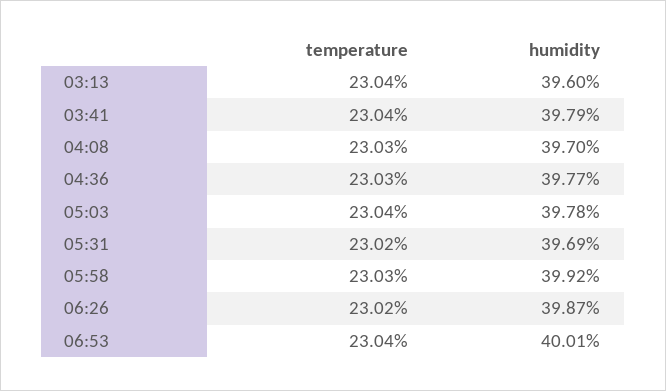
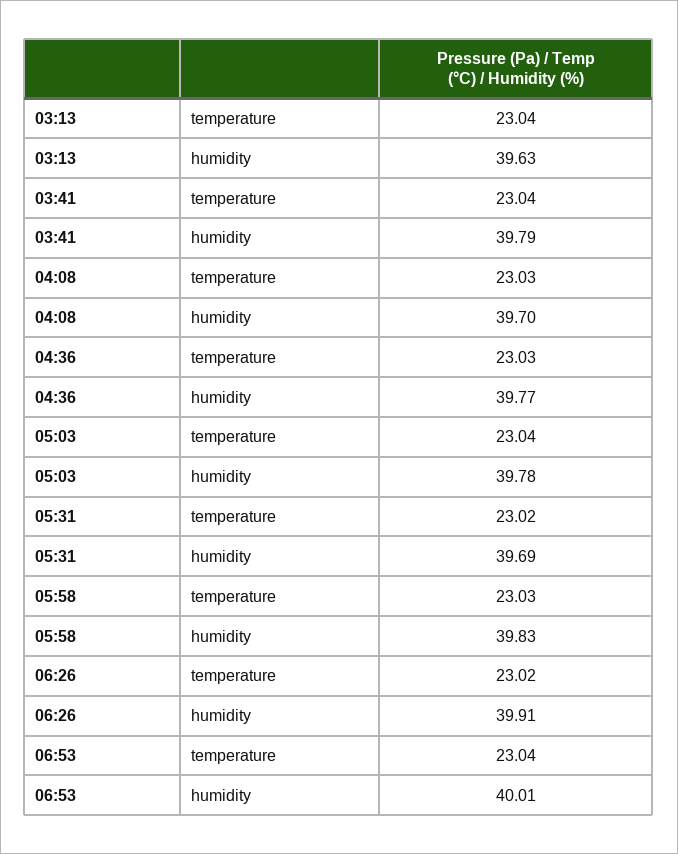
  {
    "temperature": {
      "03:13": 23.04,
      "03:41": 23.04,
      "04:08": 23.03,
      "04:36": 23.03,
      "05:03": 23.04,
      "05:31": 23.02,
      "05:58": 23.03,
      "06:26": 23.02,
      "06:53": 23.04
    },
    "humidity": {
-     "03:13": 39.6,
+     "03:13": 39.63,
      "03:41": 39.79,
      "04:08": 39.7,
      "04:36": 39.77,
      "05:03": 39.78,
      "05:31": 39.69,
-     "05:58": 39.92,
+     "05:58": 39.83,
-     "06:26": 39.87,
+     "06:26": 39.91,
      "06:53": 40.01
    }
  }

